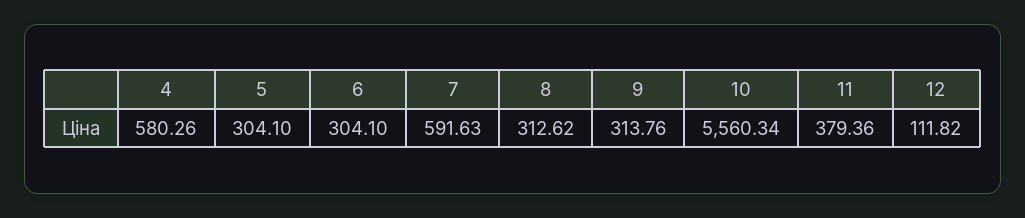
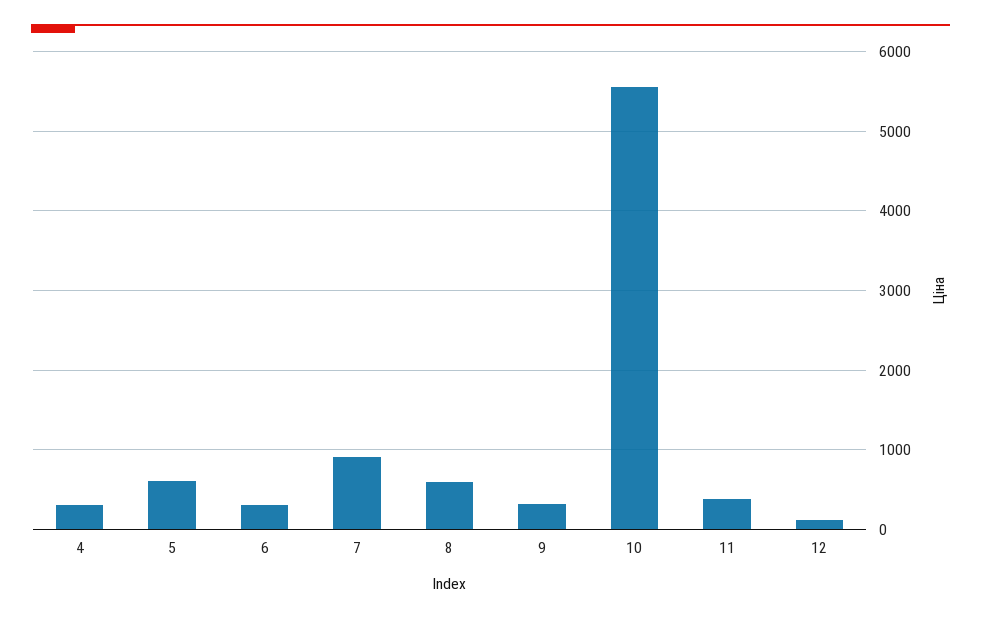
  {
-   "4": 580.26,
+   "4": 300,
-   "5": 304.1,
+   "5": 600,
    "6": 304.1,
-   "7": 591.63,
+   "7": 900,
-   "8": 312.62,
+   "8": 600,
    "9": 313.76,
    "10": 5560.34,
    "11": 379.36,
    "12": 111.82
  }

